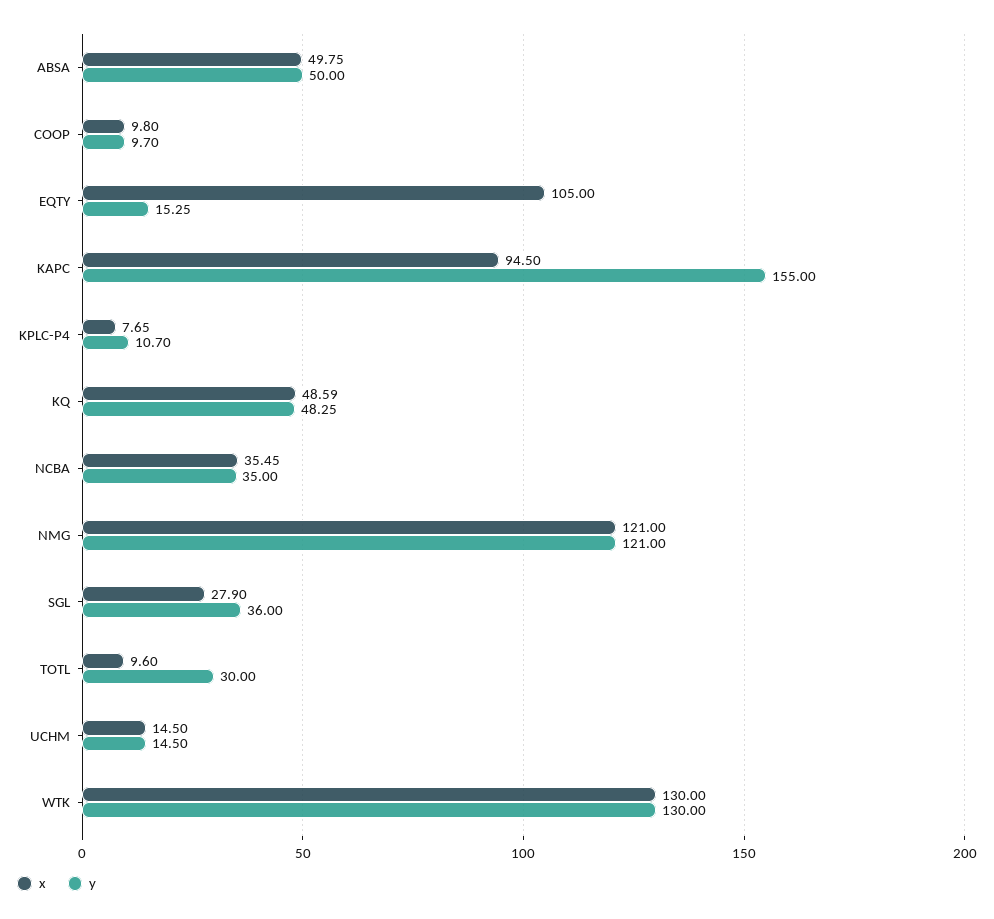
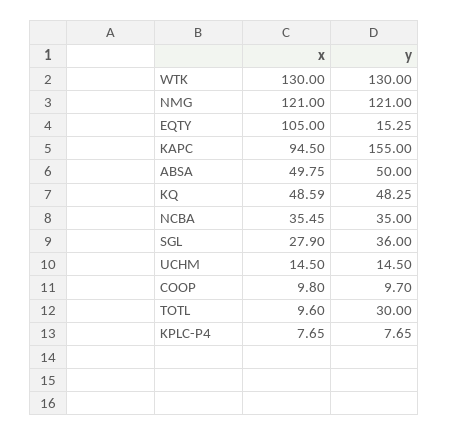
  {
    "x": {
      "ABSA": 49.75,
      "COOP": 9.8,
      "EQTY": 105,
      "KAPC": 94.5,
      "KPLC-P4": 7.65,
      "KQ": 48.59,
      "NCBA": 35.45,
      "NMG": 121,
      "SGL": 27.9,
      "TOTL": 9.6,
      "UCHM": 14.5,
      "WTK": 130
    },
    "y": {
      "ABSA": 50,
      "COOP": 9.7,
      "EQTY": 15.25,
      "KAPC": 155,
-     "KPLC-P4": 10.7,
+     "KPLC-P4": 7.65,
      "KQ": 48.25,
      "NCBA": 35,
      "NMG": 121,
      "SGL": 36,
      "TOTL": 30,
      "UCHM": 14.5,
      "WTK": 130
    }
  }

